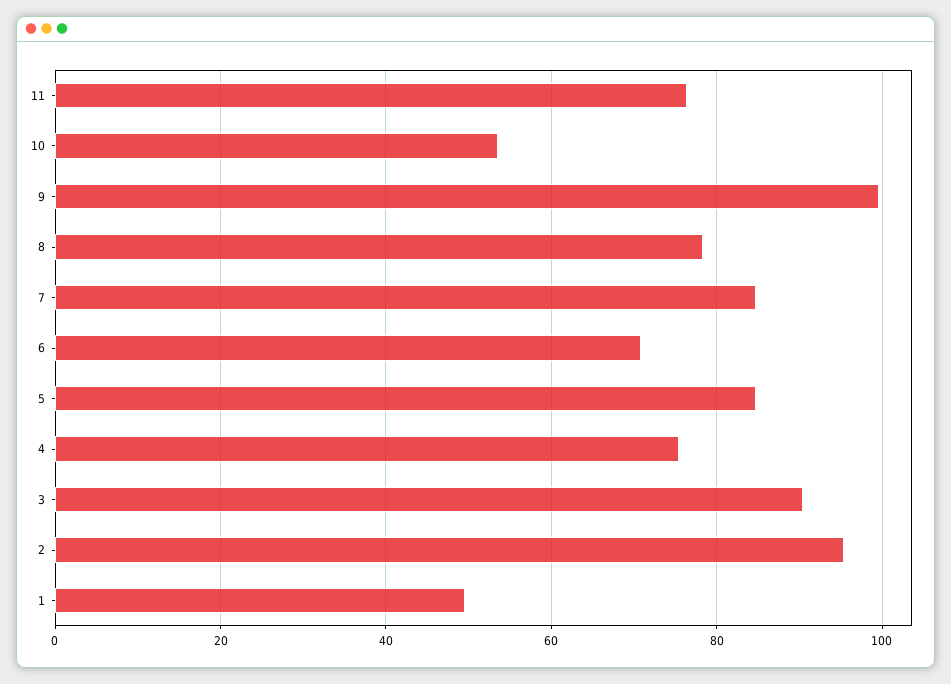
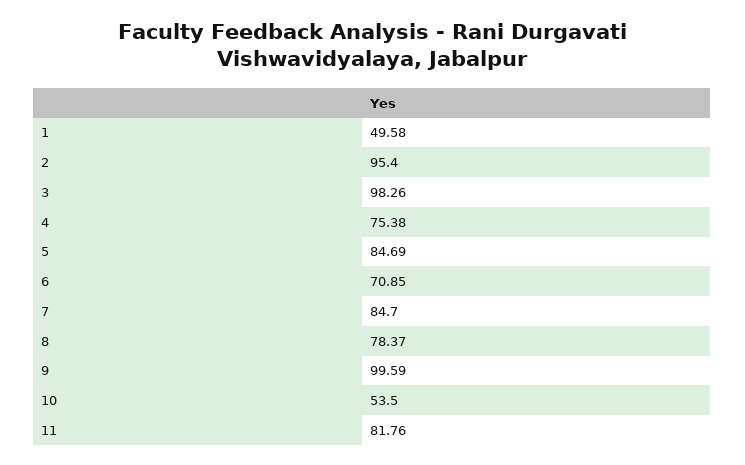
  {
-   "11": 76,
+   "11": 81.76,
    "10": 53.5,
    "9": 99.59,
    "8": 78.37,
    "7": 84.7,
    "6": 70.85,
    "5": 84.69,
    "4": 75.38,
-   "3": 90,
+   "3": 98.26,
    "2": 95.4,
    "1": 49.58
  }

